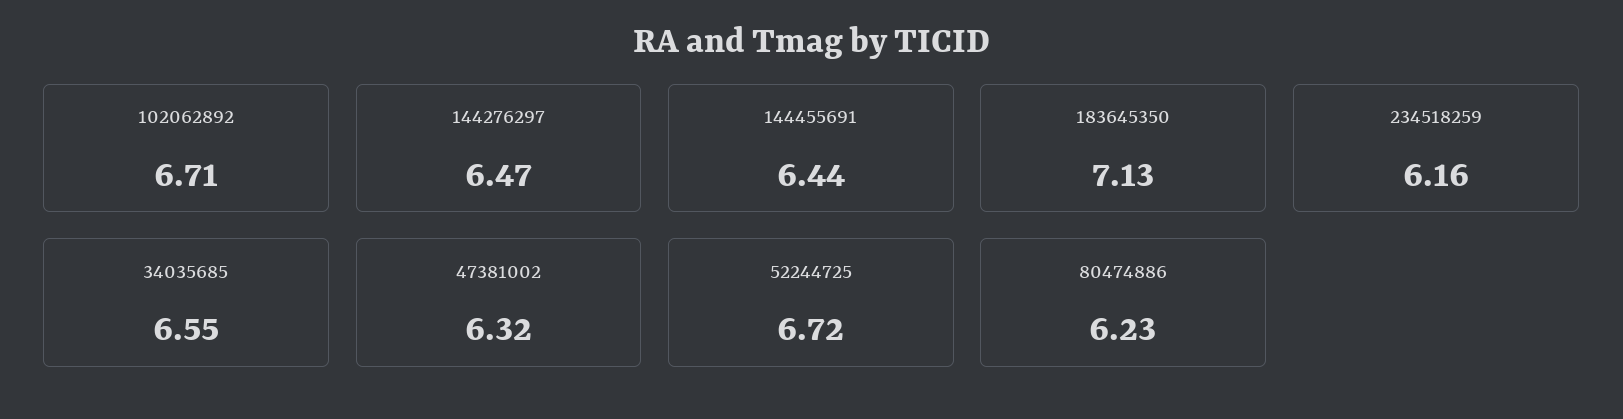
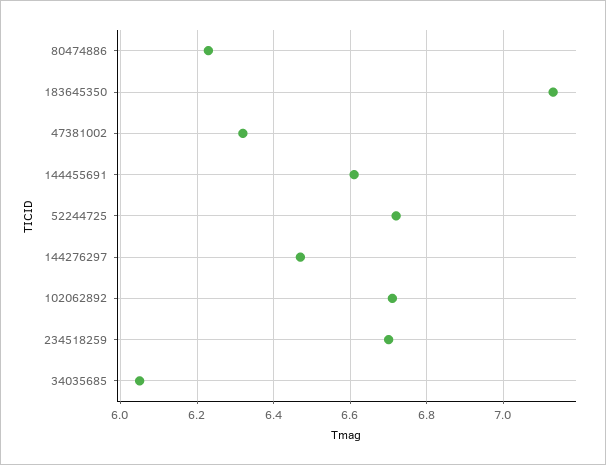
  {
    "102062892": 6.71,
    "144276297": 6.47,
-   "144455691": 6.44,
+   "144455691": 6.6,
    "183645350": 7.13,
-   "234518259": 6.16,
+   "234518259": 6.7,
-   "34035685": 6.55,
+   "34035685": 6.05,
    "47381002": 6.32,
    "52244725": 6.72,
    "80474886": 6.23
  }

